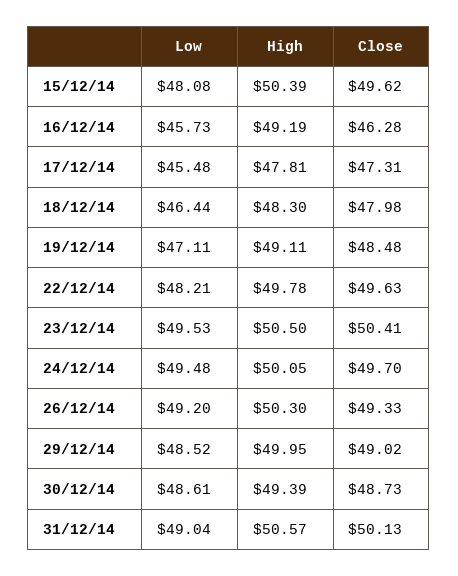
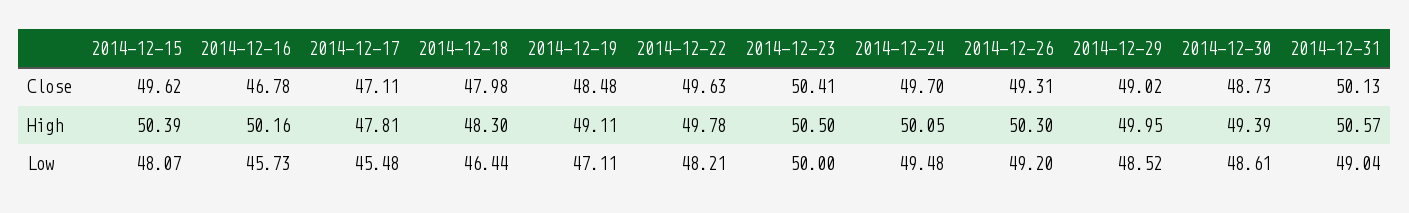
  {
    "Low": {
-     "15/12/14": 48.08,
+     "15/12/14": 48.07,
      "16/12/14": 45.73,
      "17/12/14": 45.48,
      "18/12/14": 46.44,
      "19/12/14": 47.11,
      "22/12/14": 48.21,
-     "23/12/14": 49.53,
+     "23/12/14": 50,
      "24/12/14": 49.48,
      "26/12/14": 49.2,
      "29/12/14": 48.52,
      "30/12/14": 48.61,
      "31/12/14": 49.04
    },
    "High": {
      "15/12/14": 50.39,
-     "16/12/14": 49.19,
+     "16/12/14": 50.16,
      "17/12/14": 47.81,
      "18/12/14": 48.3,
      "19/12/14": 49.11,
      "22/12/14": 49.78,
      "23/12/14": 50.5,
      "24/12/14": 50.05,
      "26/12/14": 50.3,
      "29/12/14": 49.95,
      "30/12/14": 49.39,
      "31/12/14": 50.57
    },
    "Close": {
      "15/12/14": 49.62,
-     "16/12/14": 46.28,
+     "16/12/14": 46.78,
-     "17/12/14": 47.31,
+     "17/12/14": 47.11,
      "18/12/14": 47.98,
      "19/12/14": 48.48,
      "22/12/14": 49.63,
      "23/12/14": 50.41,
      "24/12/14": 49.7,
-     "26/12/14": 49.33,
+     "26/12/14": 49.31,
      "29/12/14": 49.02,
      "30/12/14": 48.73,
      "31/12/14": 50.13
    }
  }

